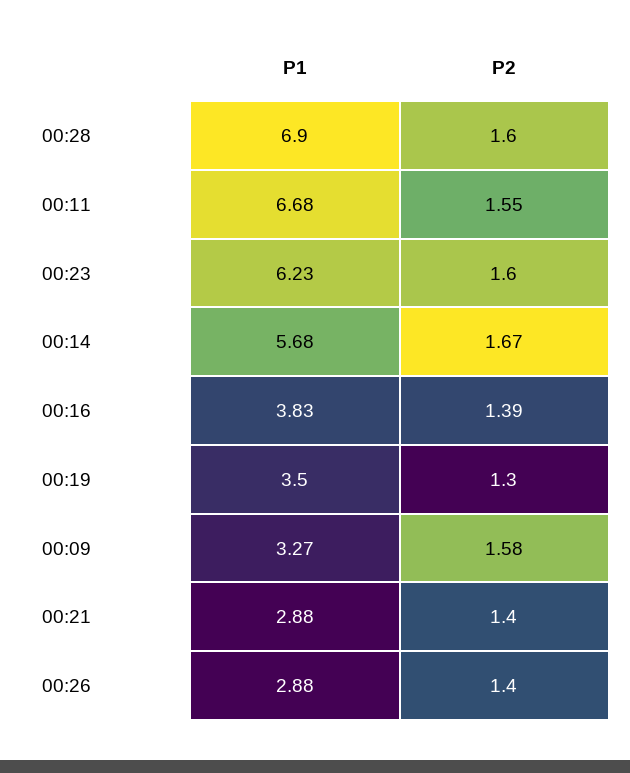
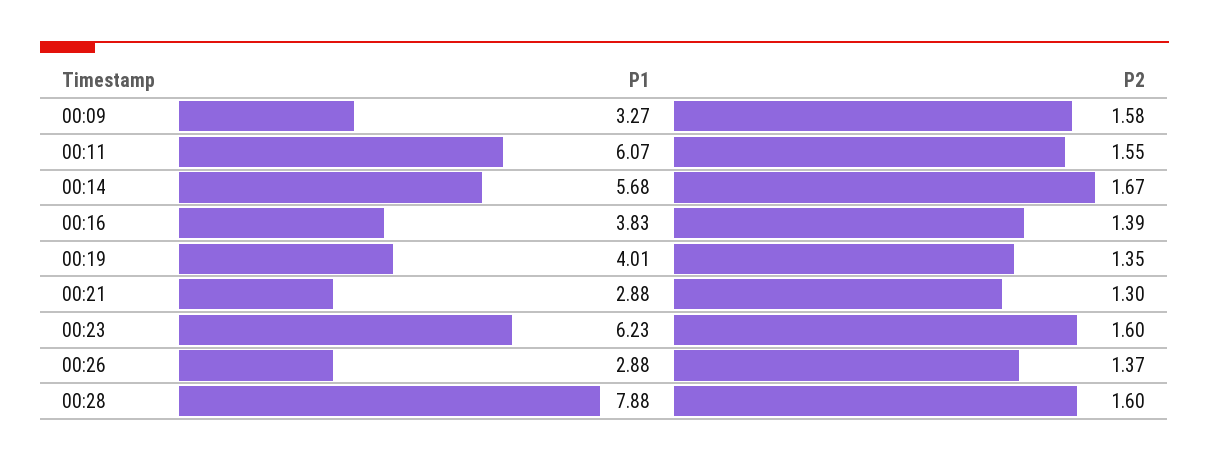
  {
    "P1": {
-     "00:28": 6.9,
+     "00:28": 7.88,
-     "00:11": 6.68,
+     "00:11": 6.07,
      "00:23": 6.23,
      "00:14": 5.68,
      "00:16": 3.83,
-     "00:19": 3.5,
+     "00:19": 4.01,
      "00:09": 3.27,
      "00:21": 2.88,
      "00:26": 2.88
    },
    "P2": {
      "00:28": 1.6,
      "00:11": 1.55,
      "00:23": 1.6,
      "00:14": 1.67,
      "00:16": 1.39,
-     "00:19": 1.3,
+     "00:19": 1.35,
      "00:09": 1.58,
-     "00:21": 1.4,
+     "00:21": 1.3,
-     "00:26": 1.4
+     "00:26": 1.37
    }
  }

